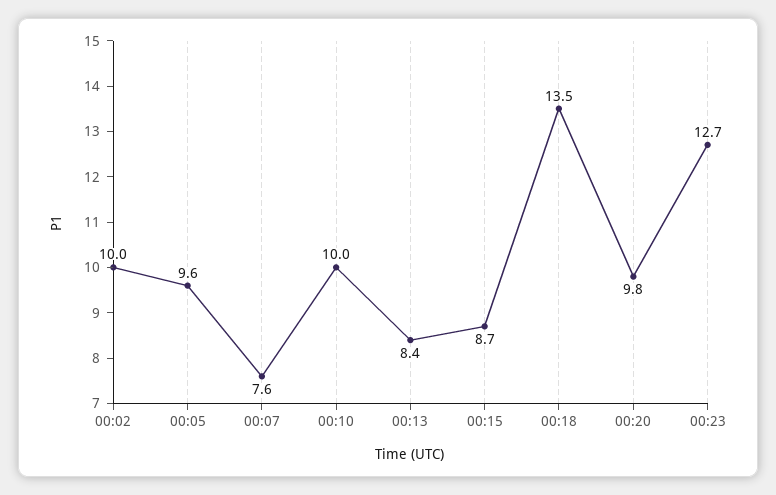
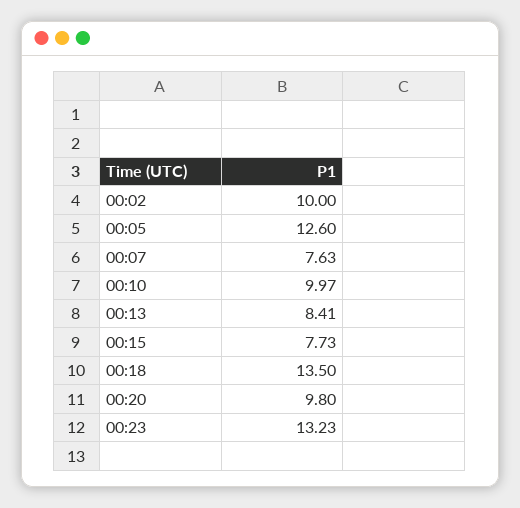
  {
    "00:02": 10,
-   "00:05": 9.6,
+   "00:05": 12.6,
    "00:07": 7.63,
    "00:10": 9.97,
    "00:13": 8.41,
-   "00:15": 8.7,
+   "00:15": 7.73,
    "00:18": 13.5,
    "00:20": 9.8,
-   "00:23": 12.7
+   "00:23": 13.23
  }

